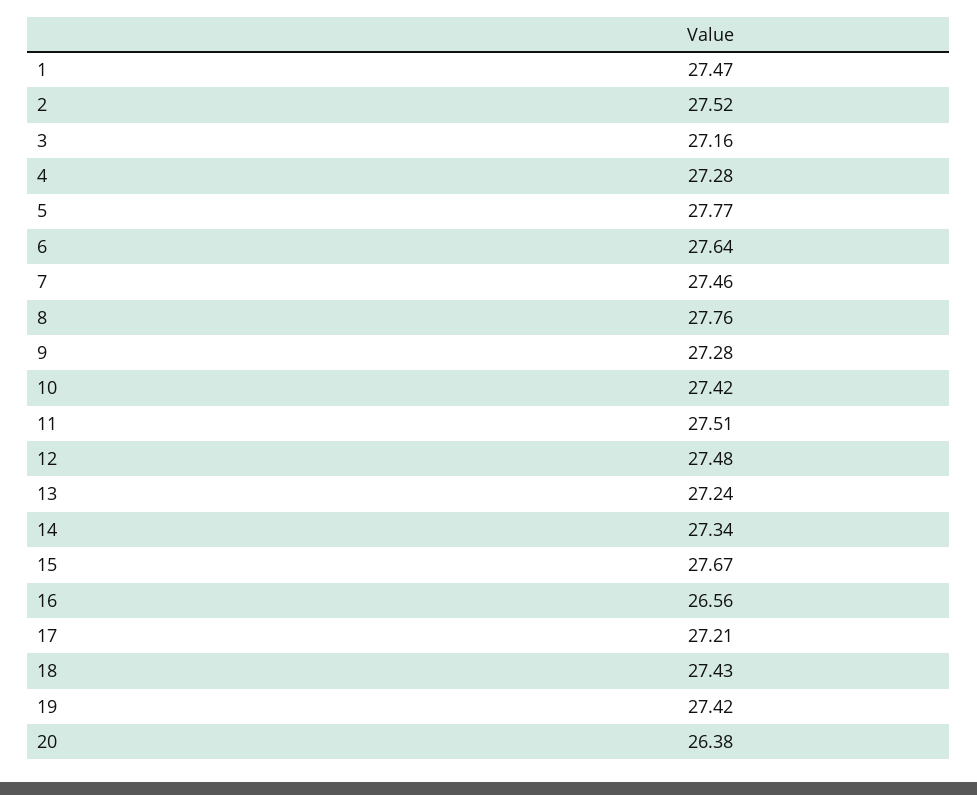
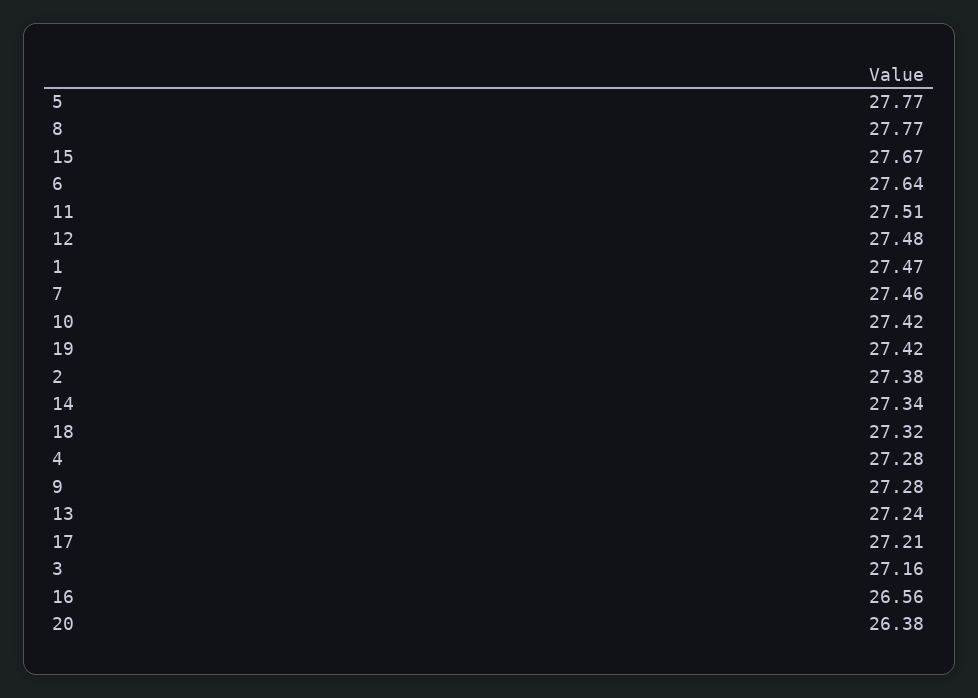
  {
    "1": 27.47,
-   "2": 27.52,
+   "2": 27.38,
    "3": 27.16,
    "4": 27.28,
    "5": 27.77,
    "6": 27.64,
    "7": 27.46,
-   "8": 27.76,
+   "8": 27.77,
    "9": 27.28,
    "10": 27.42,
    "11": 27.51,
    "12": 27.48,
    "13": 27.24,
    "14": 27.34,
    "15": 27.67,
    "16": 26.56,
    "17": 27.21,
-   "18": 27.43,
+   "18": 27.32,
    "19": 27.42,
    "20": 26.38
  }

